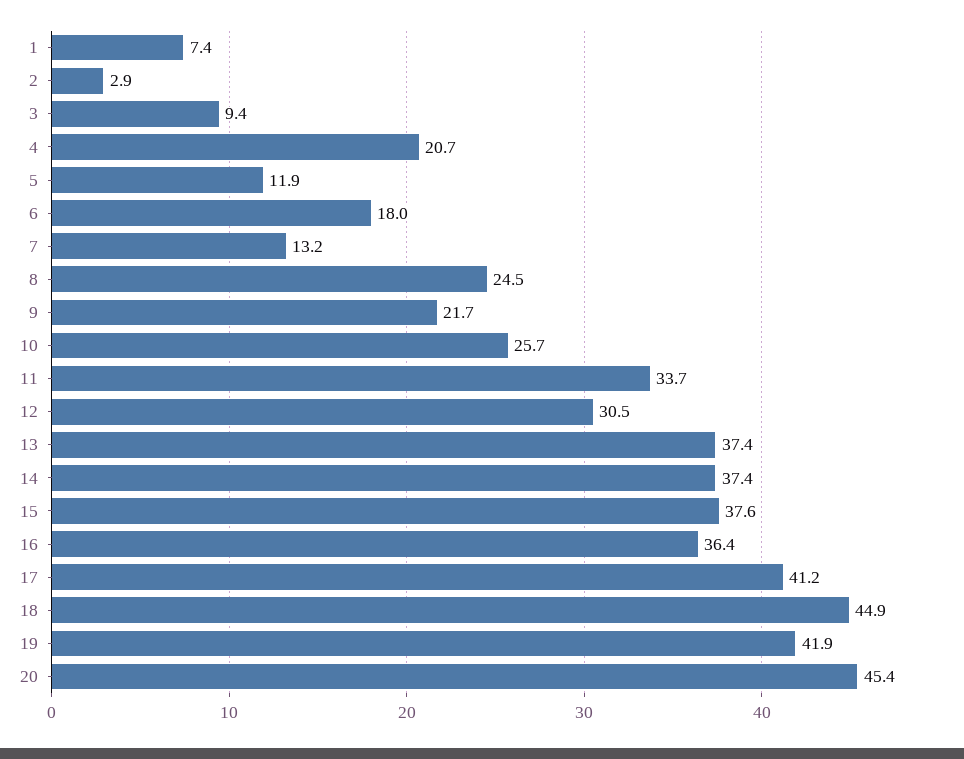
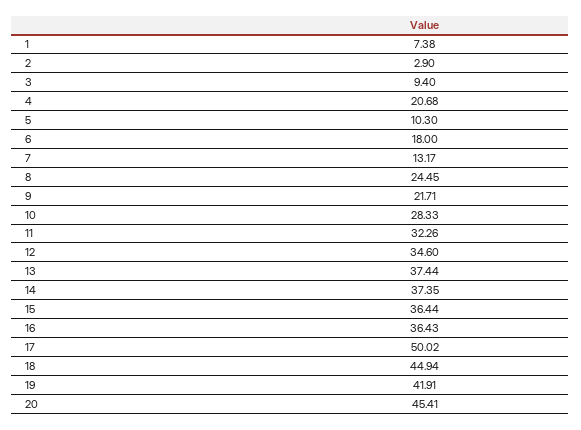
  {
    "1": 7.38,
    "2": 2.9,
    "3": 9.4,
    "4": 20.68,
-   "5": 11.9,
+   "5": 10.3,
    "6": 18,
    "7": 13.17,
    "8": 24.45,
    "9": 21.71,
-   "10": 25.7,
+   "10": 28.33,
-   "11": 33.7,
+   "11": 32.26,
-   "12": 30.5,
+   "12": 34.6,
    "13": 37.44,
    "14": 37.35,
-   "15": 37.6,
+   "15": 36.44,
    "16": 36.43,
-   "17": 41.2,
+   "17": 50.02,
    "18": 44.94,
    "19": 41.91,
    "20": 45.41
  }

